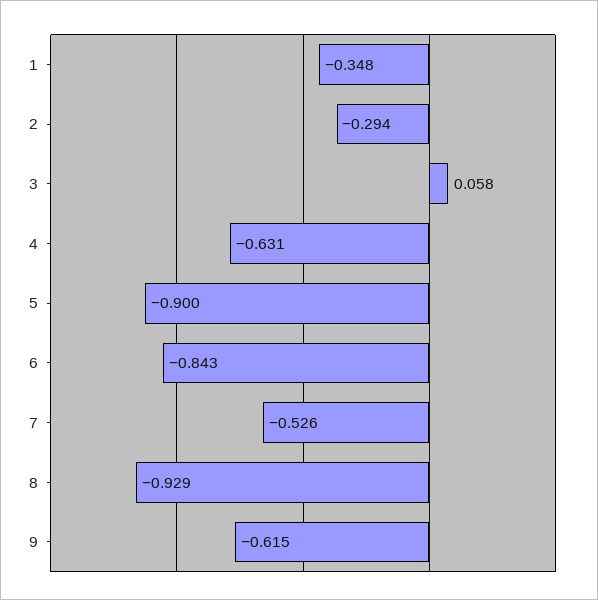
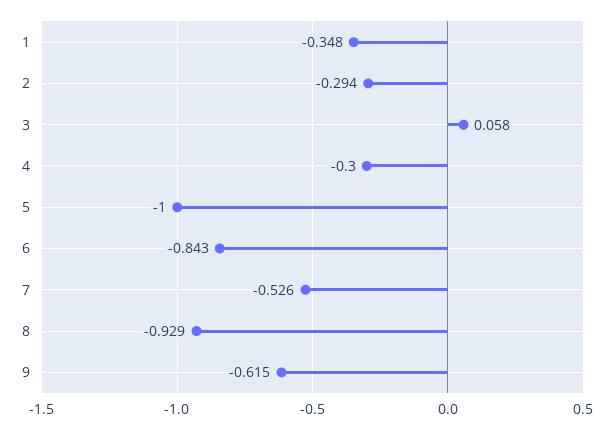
  {
    "1": -0.348,
    "2": -0.294,
    "3": 0.058,
-   "4": -0.631,
+   "4": -0.3,
-   "5": -0.9,
+   "5": -1,
    "6": -0.843,
    "7": -0.526,
    "8": -0.929,
    "9": -0.615
  }

